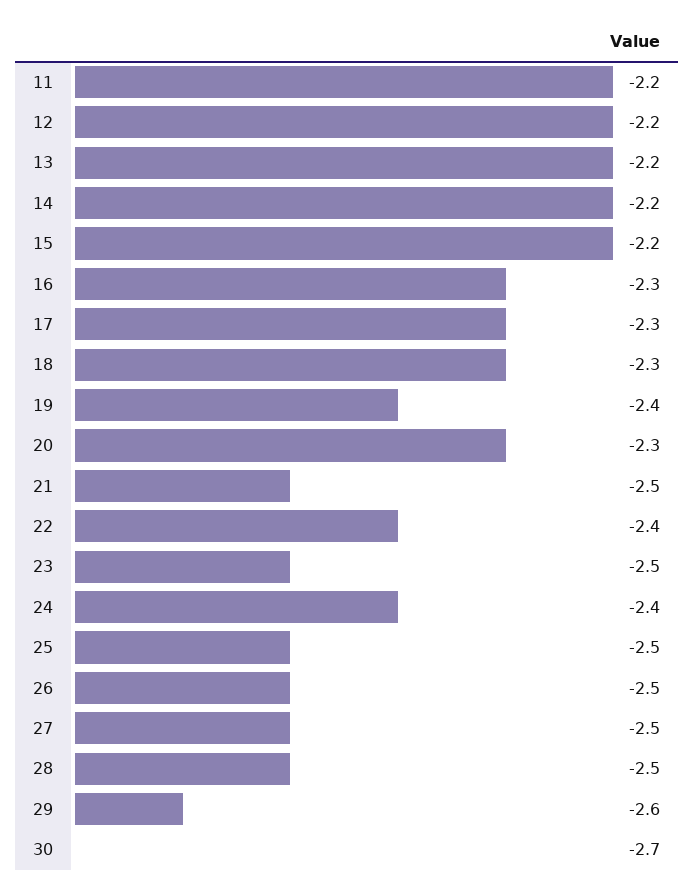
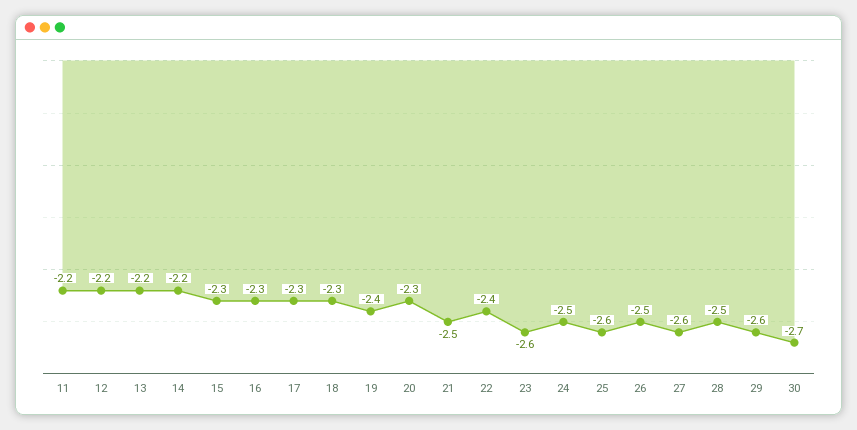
  {
    "11": -2.2,
    "12": -2.2,
    "13": -2.2,
    "14": -2.2,
-   "15": -2.2,
+   "15": -2.3,
    "16": -2.3,
    "17": -2.3,
    "18": -2.3,
    "19": -2.4,
    "20": -2.3,
    "21": -2.5,
    "22": -2.4,
-   "23": -2.5,
+   "23": -2.6,
-   "24": -2.4,
+   "24": -2.5,
-   "25": -2.5,
+   "25": -2.6,
    "26": -2.5,
-   "27": -2.5,
+   "27": -2.6,
    "28": -2.5,
    "29": -2.6,
    "30": -2.7
  }

